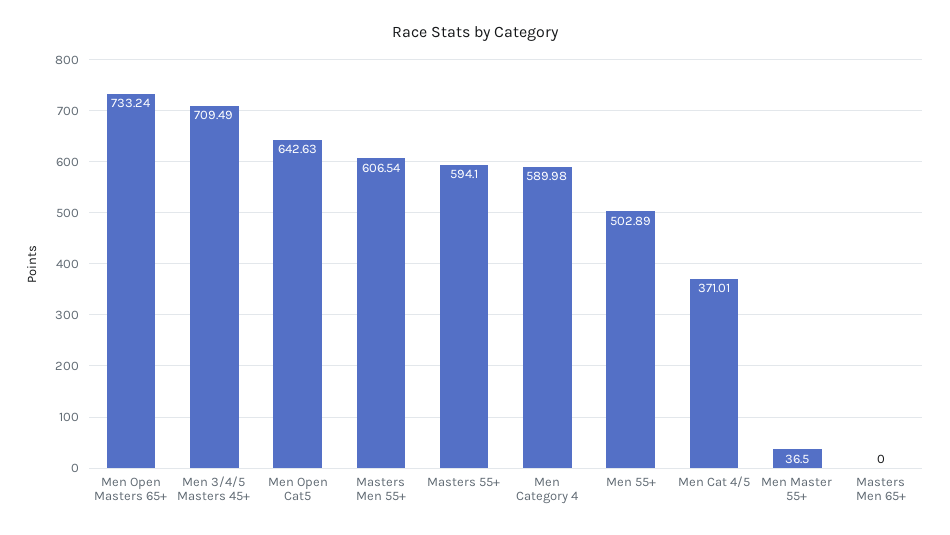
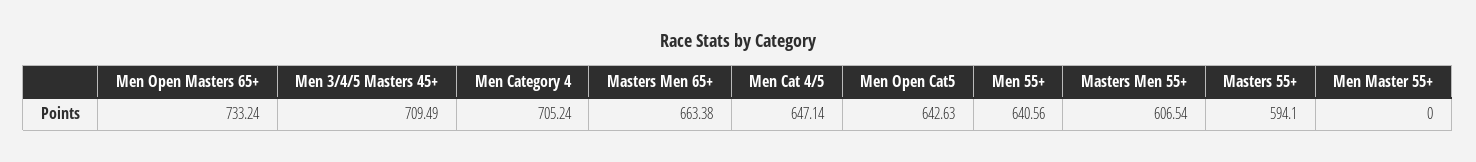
  {
    "Men Open Masters 65+": 733.24,
    "Men 3/4/5 Masters 45+": 709.49,
    "Men Open Cat5": 642.63,
    "Masters Men 55+": 606.54,
    "Masters 55+": 594.1,
-   "Men Category 4": 589.98,
+   "Men Category 4": 705.24,
-   "Men 55+": 502.89,
+   "Men 55+": 640.56,
-   "Men Cat 4/5": 371.01,
+   "Men Cat 4/5": 647.14,
-   "Men Master 55+": 36.5,
+   "Men Master 55+": 0,
-   "Masters Men 65+": 0
+   "Masters Men 65+": 663.38
  }

